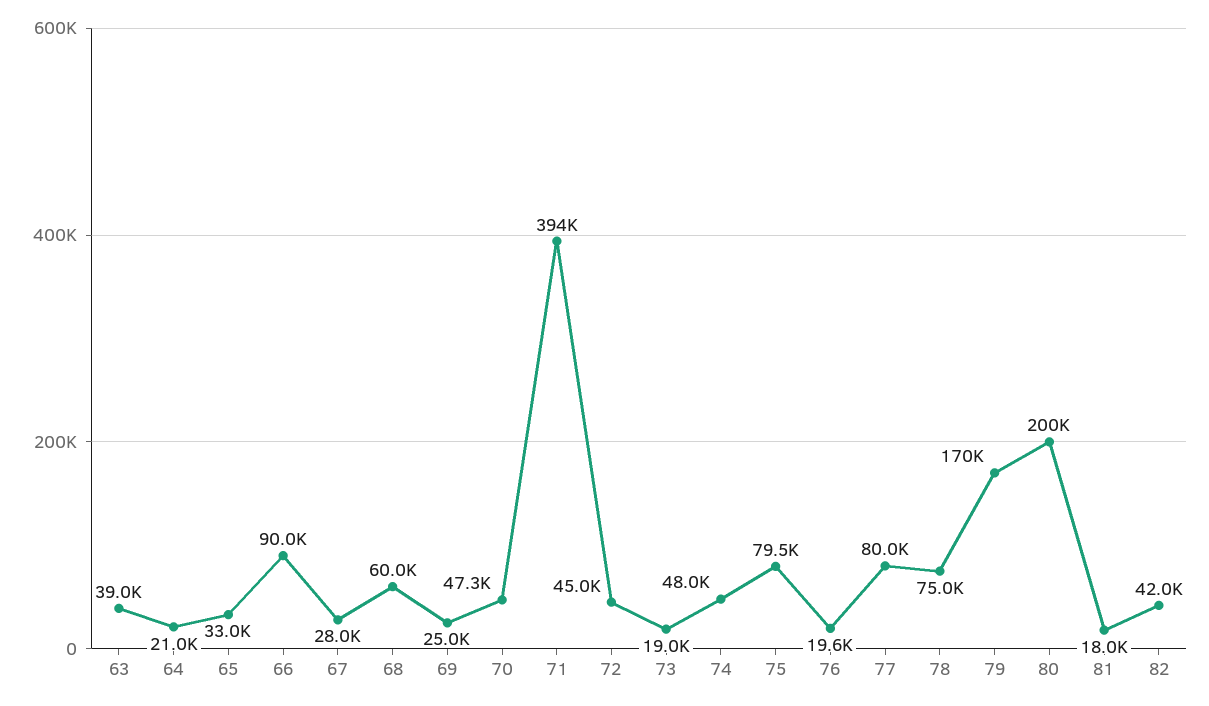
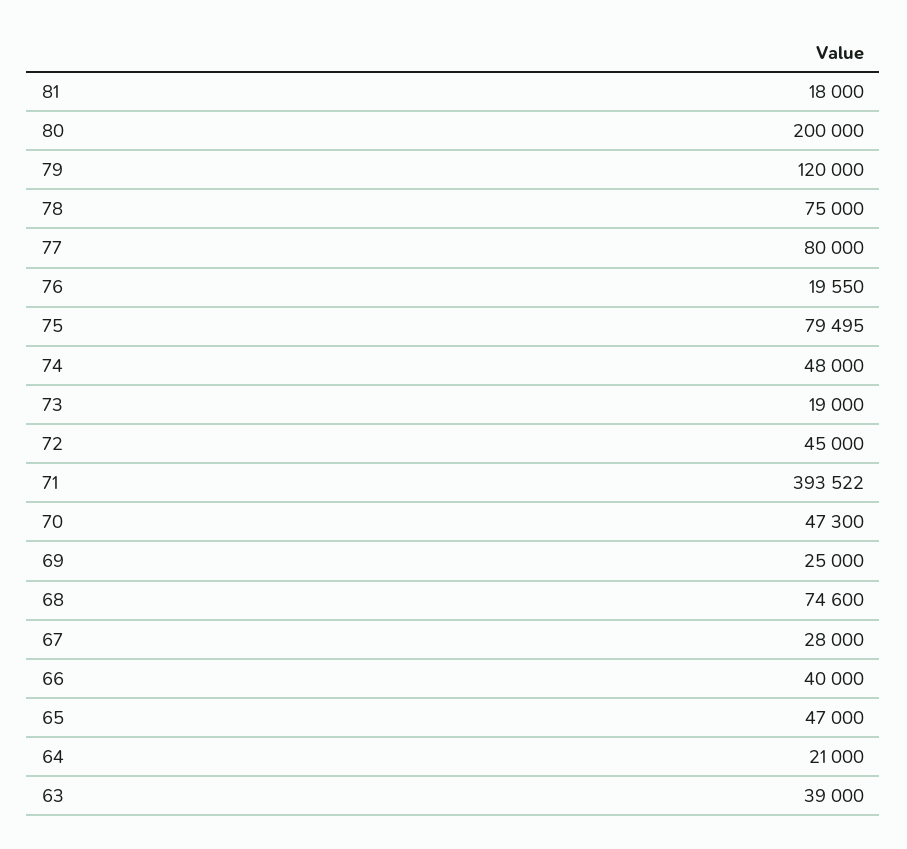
  {
    "63": 39000,
    "64": 21000,
-   "65": 33000,
+   "65": 47000,
-   "66": 90000,
+   "66": 40000,
    "67": 28000,
-   "68": 60000,
+   "68": 74600,
    "69": 25000,
    "70": 47300,
    "71": 393522,
    "72": 45000,
    "73": 19000,
    "74": 48000,
    "75": 79495,
    "76": 19550,
    "77": 80000,
    "78": 75000,
-   "79": 170000,
+   "79": 120000,
    "80": 200000,
-   "81": 18000,
+   "81": 18000
-   "82": 42000
  }

